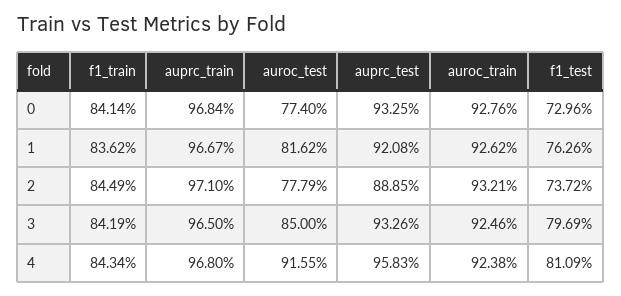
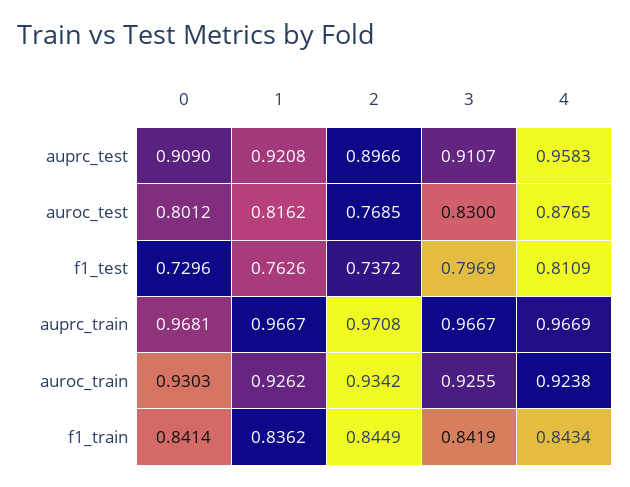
  {
    "f1_train": {
      "0": 0.8414,
      "1": 0.8362,
      "2": 0.8449,
      "3": 0.8419,
      "4": 0.8434
    },
    "auprc_train": {
-     "0": 0.9684,
+     "0": 0.9681,
      "1": 0.9667,
-     "2": 0.971,
+     "2": 0.9708,
-     "3": 0.965,
+     "3": 0.9667,
-     "4": 0.968
+     "4": 0.9669
    },
    "auroc_test": {
-     "0": 0.774,
+     "0": 0.8012,
      "1": 0.8162,
-     "2": 0.7779,
+     "2": 0.7685,
-     "3": 0.85,
+     "3": 0.83,
-     "4": 0.9155
+     "4": 0.8765
    },
    "auprc_test": {
-     "0": 0.9325,
+     "0": 0.909,
      "1": 0.9208,
-     "2": 0.8885,
+     "2": 0.8966,
-     "3": 0.9326,
+     "3": 0.9107,
      "4": 0.9583
    },
    "auroc_train": {
-     "0": 0.9276,
+     "0": 0.9303,
      "1": 0.9262,
-     "2": 0.9321,
+     "2": 0.9342,
-     "3": 0.9246,
+     "3": 0.9255,
      "4": 0.9238
    },
    "f1_test": {
      "0": 0.7296,
      "1": 0.7626,
      "2": 0.7372,
      "3": 0.7969,
      "4": 0.8109
    }
  }

